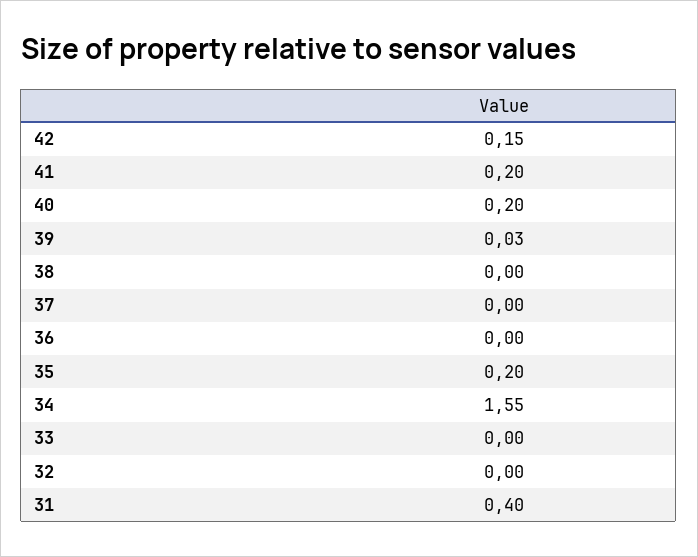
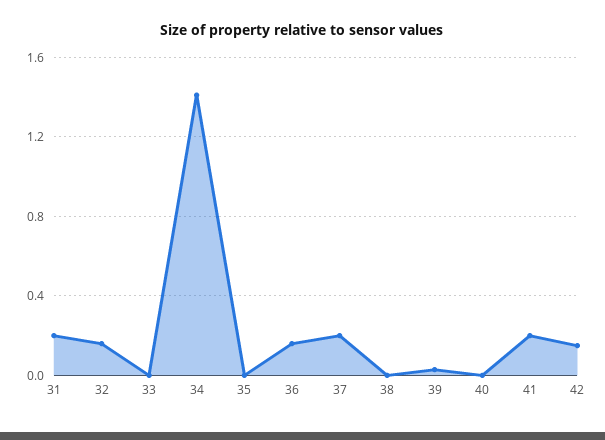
  {
    "42": 0.15,
    "41": 0.2,
-   "40": 0.2,
+   "40": 0,
    "39": 0.03,
    "38": 0,
-   "37": 0,
+   "37": 0.2,
-   "36": 0,
+   "36": 0.15,
-   "35": 0.2,
+   "35": 0,
-   "34": 1.55,
+   "34": 1.4,
    "33": 0,
-   "32": 0,
+   "32": 0.15,
-   "31": 0.4
+   "31": 0.2
  }

